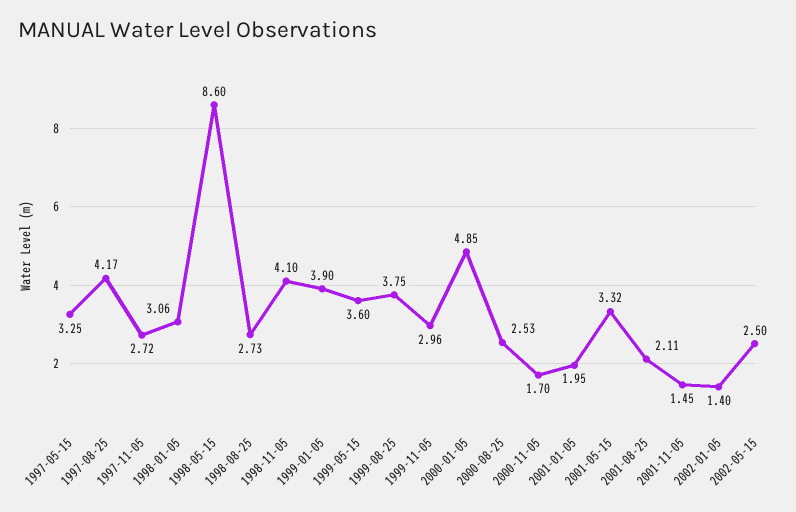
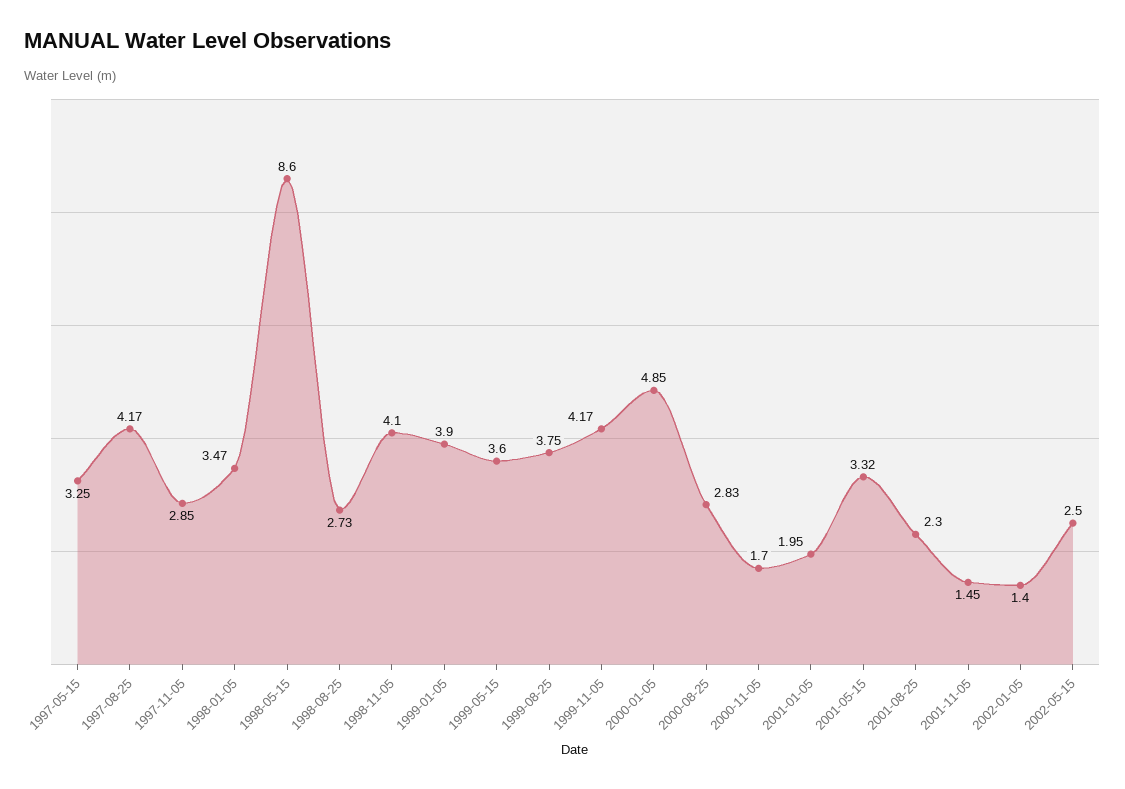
  {
    "1997-05-15": 3.25,
    "1997-08-25": 4.17,
-   "1997-11-05": 2.72,
+   "1997-11-05": 2.85,
-   "1998-01-05": 3.06,
+   "1998-01-05": 3.47,
    "1998-05-15": 8.6,
    "1998-08-25": 2.73,
    "1998-11-05": 4.1,
    "1999-01-05": 3.9,
    "1999-05-15": 3.6,
    "1999-08-25": 3.75,
-   "1999-11-05": 2.96,
+   "1999-11-05": 4.17,
    "2000-01-05": 4.85,
-   "2000-08-25": 2.53,
+   "2000-08-25": 2.83,
    "2000-11-05": 1.7,
    "2001-01-05": 1.95,
    "2001-05-15": 3.32,
-   "2001-08-25": 2.11,
+   "2001-08-25": 2.3,
    "2001-11-05": 1.45,
    "2002-01-05": 1.4,
    "2002-05-15": 2.5
  }

